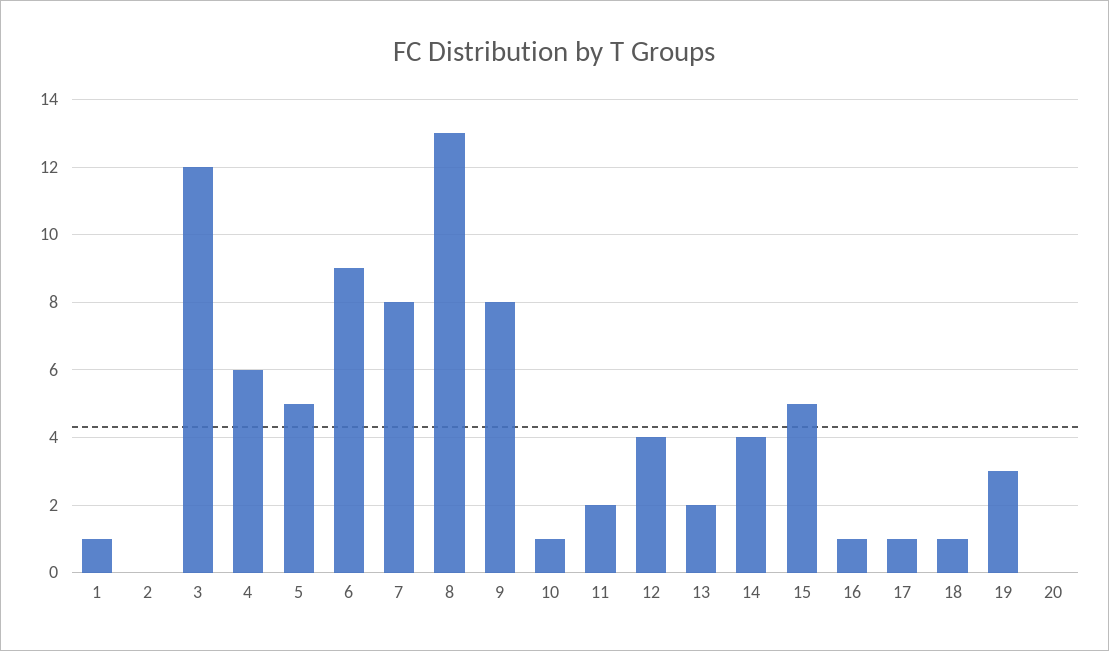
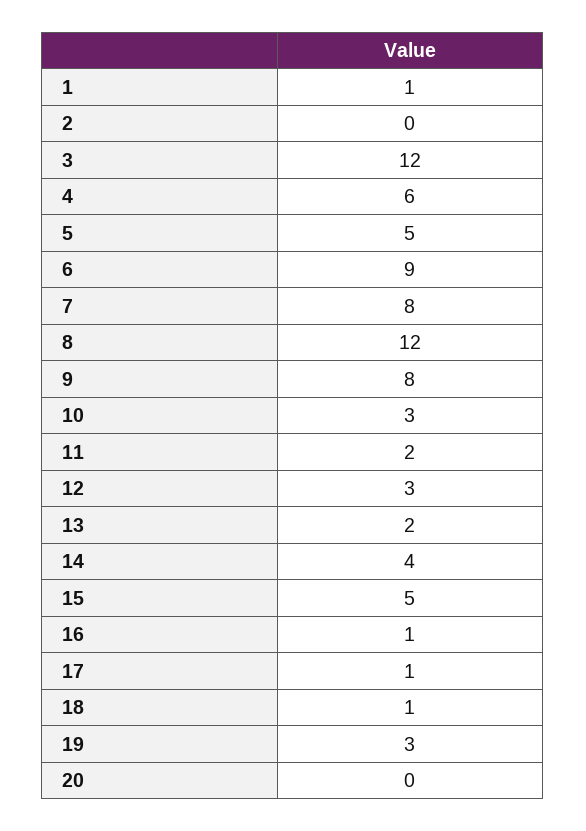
  {
    "1": 1,
    "2": 0,
    "3": 12,
    "4": 6,
    "5": 5,
    "6": 9,
    "7": 8,
-   "8": 13,
+   "8": 12,
    "9": 8,
-   "10": 1,
+   "10": 3,
    "11": 2,
-   "12": 4,
+   "12": 3,
    "13": 2,
    "14": 4,
    "15": 5,
    "16": 1,
    "17": 1,
    "18": 1,
    "19": 3,
    "20": 0
  }

